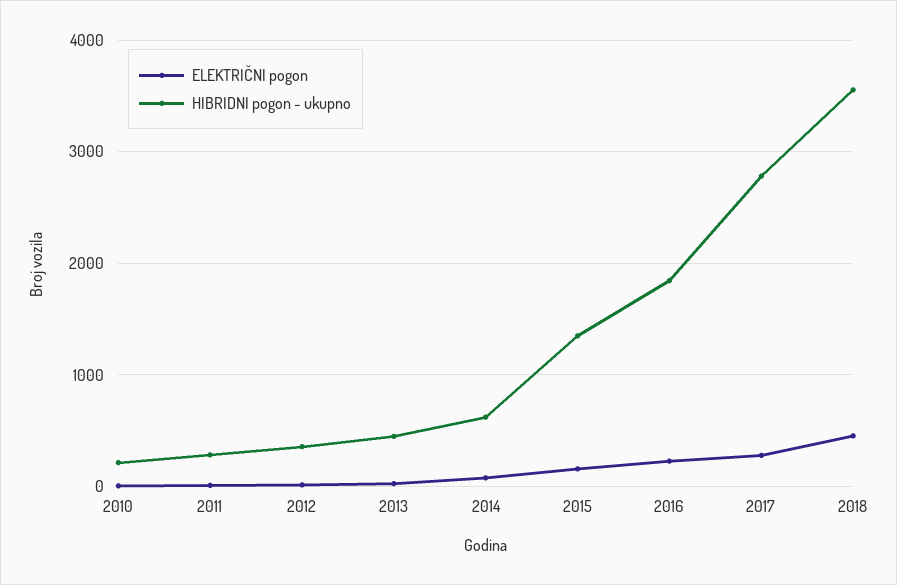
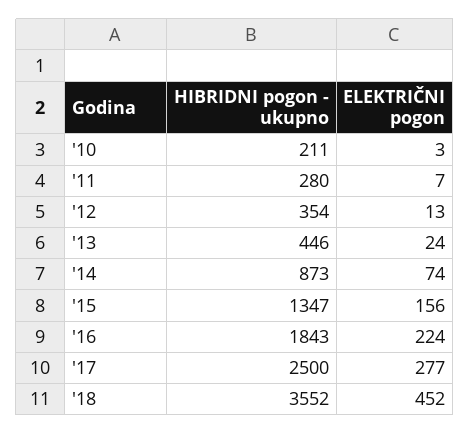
  {
    "ELEKTRIČNI pogon": {
      "2010": 3,
      "2011": 7,
      "2012": 13,
      "2013": 24,
      "2014": 74,
      "2015": 156,
      "2016": 224,
      "2017": 277,
      "2018": 452
    },
    "HIBRIDNI pogon - ukupno": {
      "2010": 211,
      "2011": 280,
      "2012": 354,
      "2013": 446,
-     "2014": 600,
+     "2014": 873,
      "2015": 1347,
      "2016": 1843,
-     "2017": 2800,
+     "2017": 2500,
      "2018": 3552
    }
  }

